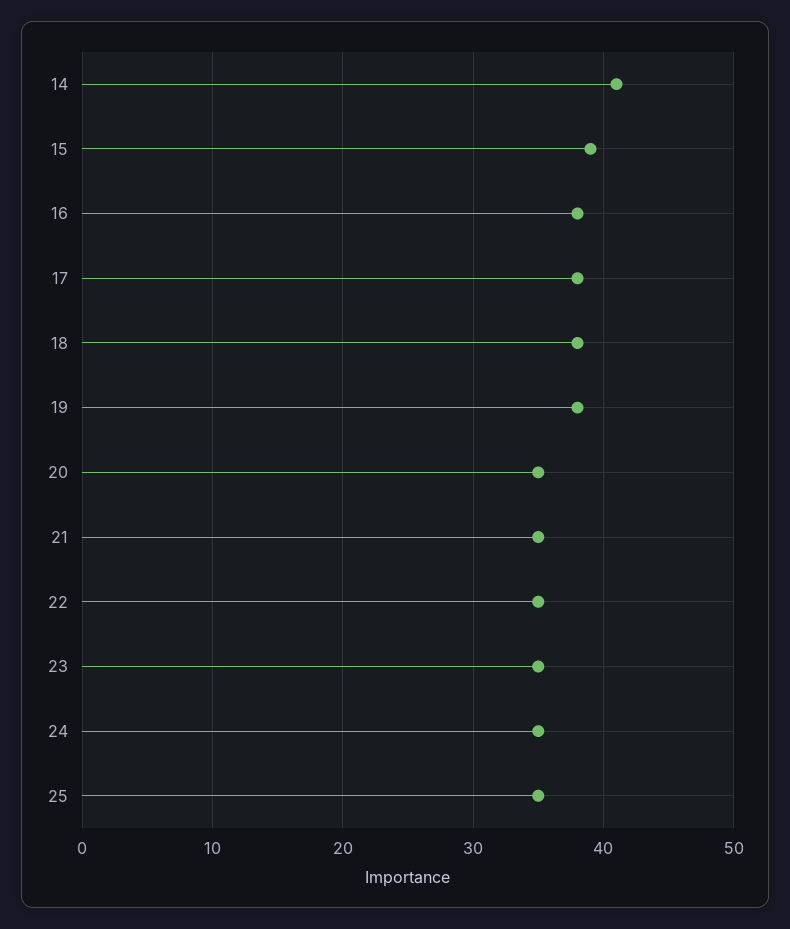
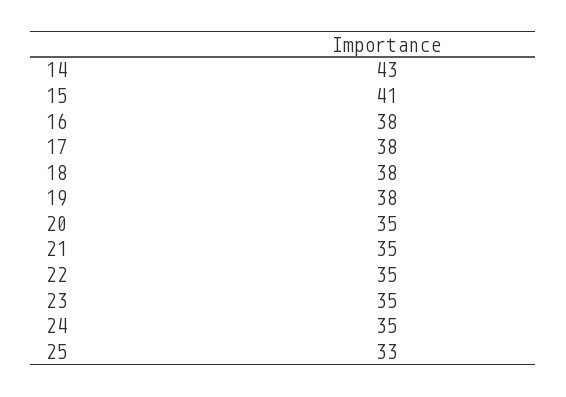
  {
-   "14": 41,
+   "14": 43,
-   "15": 39,
+   "15": 41,
    "16": 38,
    "17": 38,
    "18": 38,
    "19": 38,
    "20": 35,
    "21": 35,
    "22": 35,
    "23": 35,
    "24": 35,
-   "25": 35
+   "25": 33
  }

